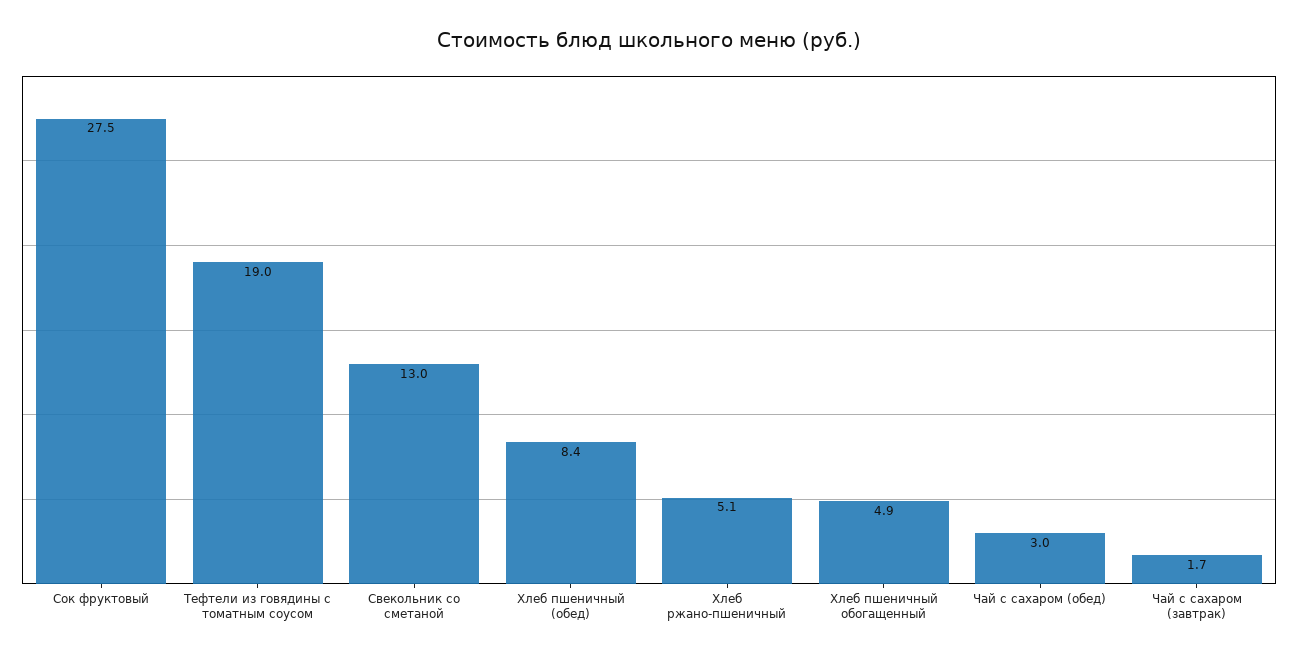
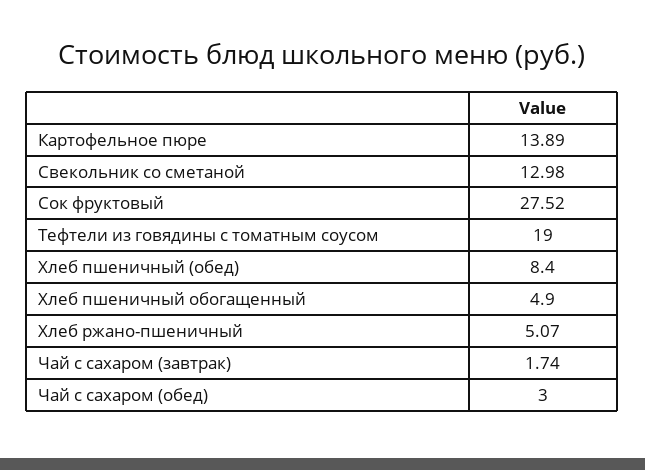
  {
    "Сок фруктовый": 27.52,
    "Тефтели из говядины с томатным соусом": 19,
    "Свекольник со сметаной": 12.98,
    "Хлеб пшеничный (обед)": 8.4,
    "Хлеб ржано-пшеничный": 5.07,
    "Хлеб пшеничный обогащенный": 4.9,
    "Чай с сахаром (обед)": 3,
-   "Чай с сахаром (завтрак)": 1.74
+   "Чай с сахаром (завтрак)": 1.74,
+   "Картофельное пюре": 13.89
  }

